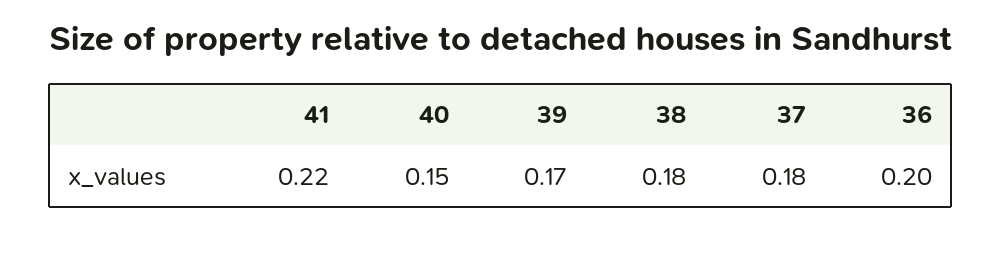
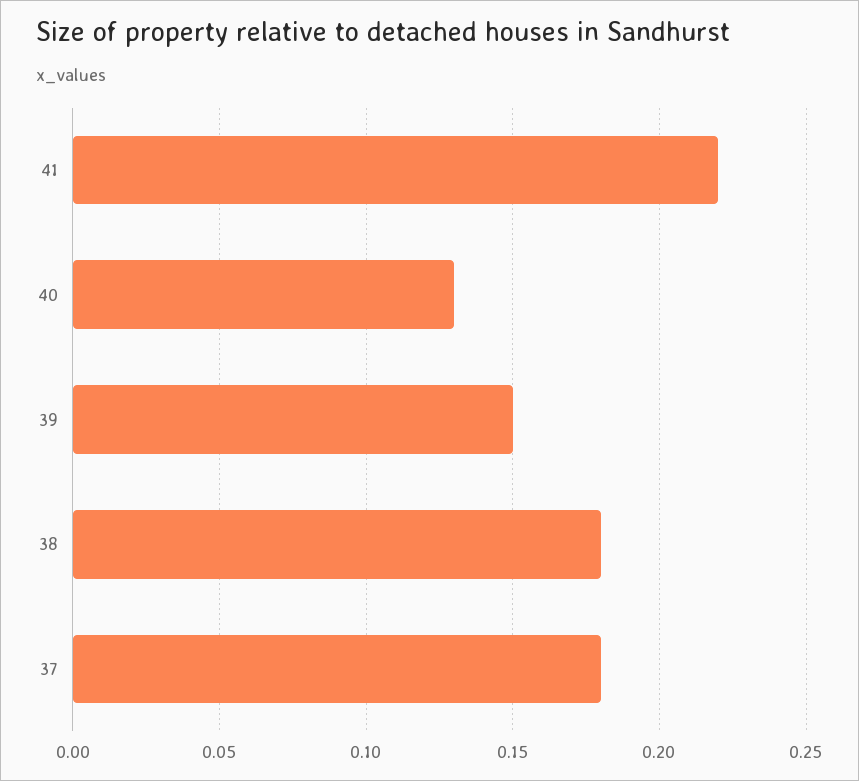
  {
    "41": 0.22,
-   "40": 0.15,
+   "40": 0.13,
-   "39": 0.17,
+   "39": 0.15,
    "38": 0.18,
-   "37": 0.18,
+   "37": 0.18
-   "36": 0.2
  }

